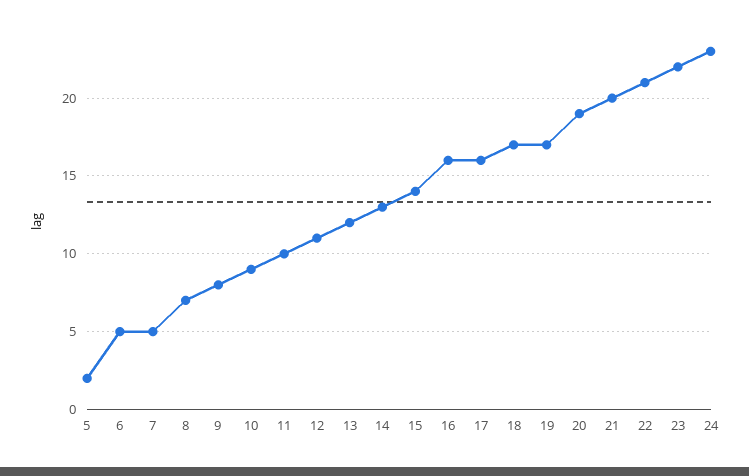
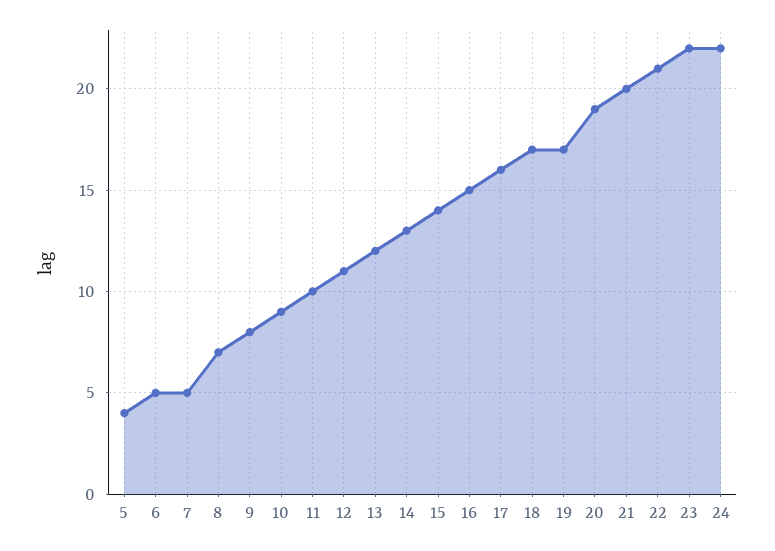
  {
-   "5": 2,
+   "5": 4,
    "6": 5,
    "7": 5,
    "8": 7,
    "9": 8,
    "10": 9,
    "11": 10,
    "12": 11,
    "13": 12,
    "14": 13,
    "15": 14,
-   "16": 16,
+   "16": 15,
    "17": 16,
    "18": 17,
    "19": 17,
    "20": 19,
    "21": 20,
    "22": 21,
    "23": 22,
-   "24": 23
+   "24": 22
  }

